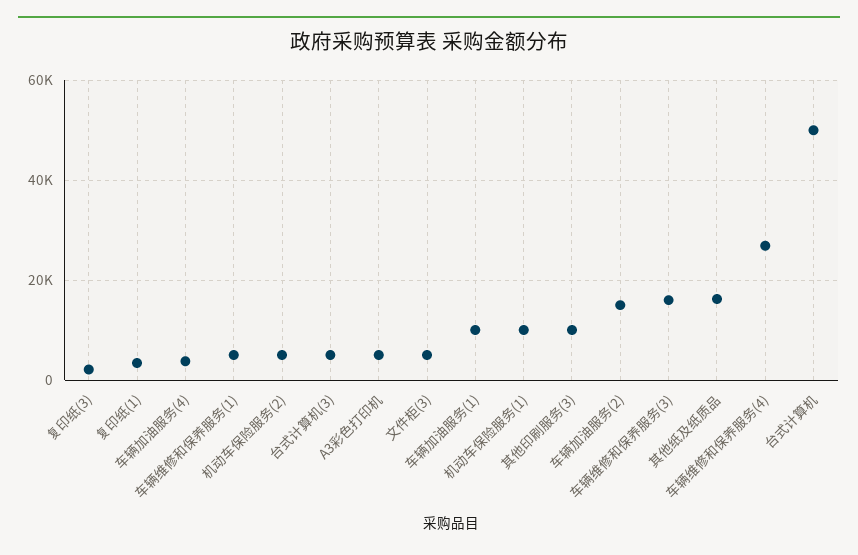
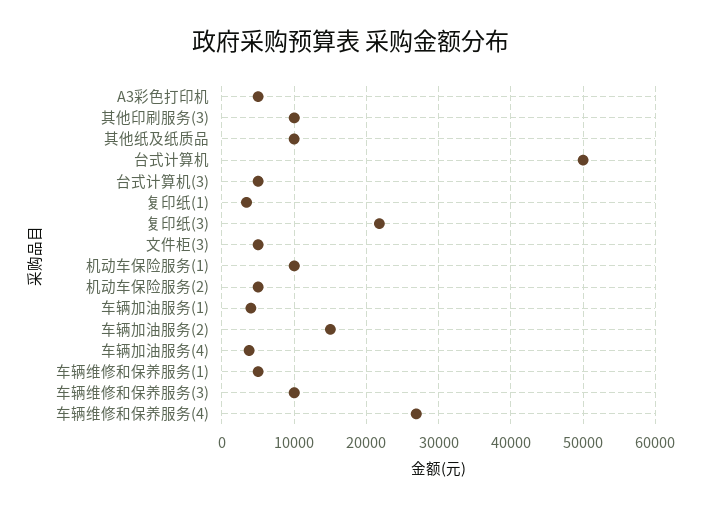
  {
-   "复印纸(3)": 2000,
+   "复印纸(3)": 22000,
    "复印纸(1)": 3000,
    "车辆加油服务(4)": 4000,
    "车辆维修和保养服务(1)": 5000,
    "机动车保险服务(2)": 5000,
    "台式计算机(3)": 5000,
    "A3彩色打印机": 5000,
    "文件柜(3)": 5000,
-   "车辆加油服务(1)": 10000,
+   "车辆加油服务(1)": 4000,
    "机动车保险服务(1)": 10000,
    "其他印刷服务(3)": 10000,
    "车辆加油服务(2)": 15000,
-   "车辆维修和保养服务(3)": 16000,
+   "车辆维修和保养服务(3)": 10000,
-   "其他纸及纸质品": 16000,
+   "其他纸及纸质品": 10000,
    "车辆维修和保养服务(4)": 27000,
    "台式计算机": 50000
  }

